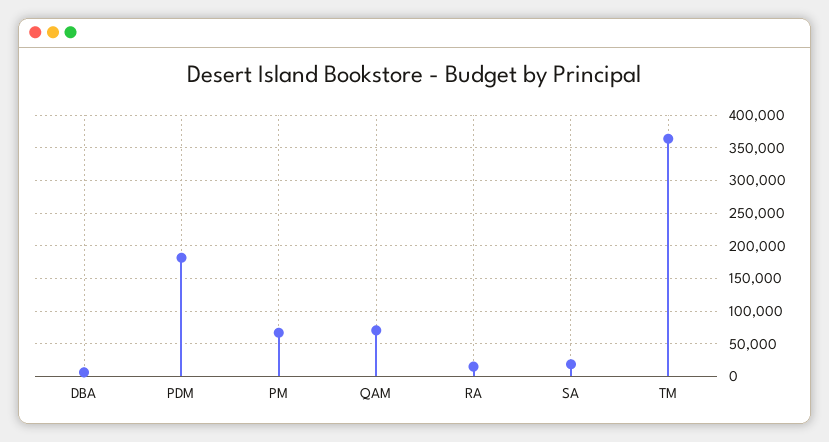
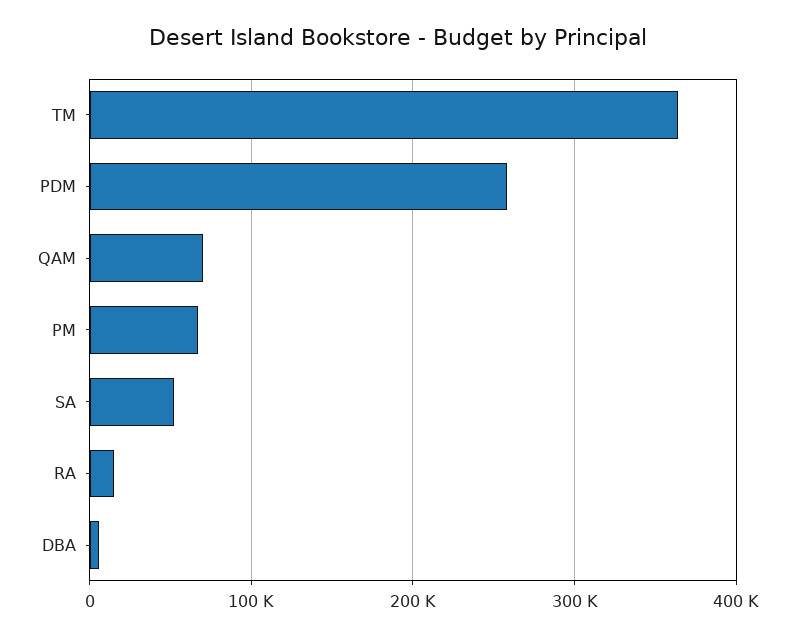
  {
    "DBA": 10000,
-   "PDM": 180000,
+   "PDM": 260000,
    "PM": 70000,
    "QAM": 70000,
    "RA": 10000,
-   "SA": 20000,
+   "SA": 50000,
    "TM": 360000
  }

